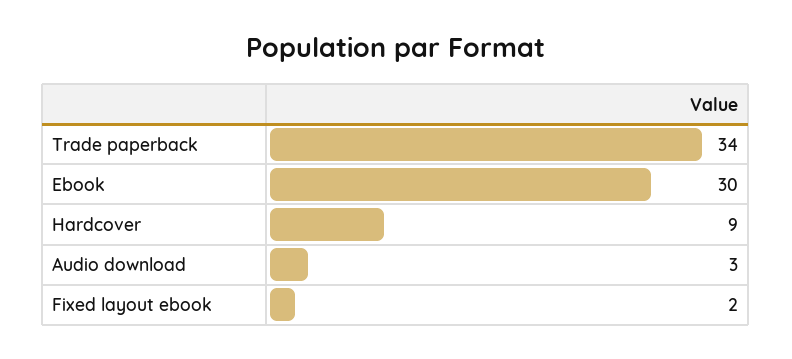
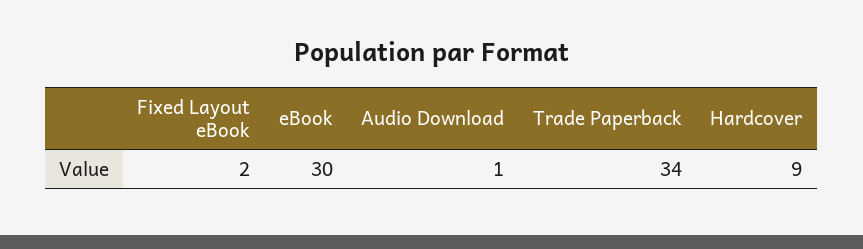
  {
    "Trade paperback": 34,
    "Ebook": 30,
    "Hardcover": 9,
-   "Audio download": 3,
+   "Audio download": 1,
    "Fixed layout ebook": 2
  }

